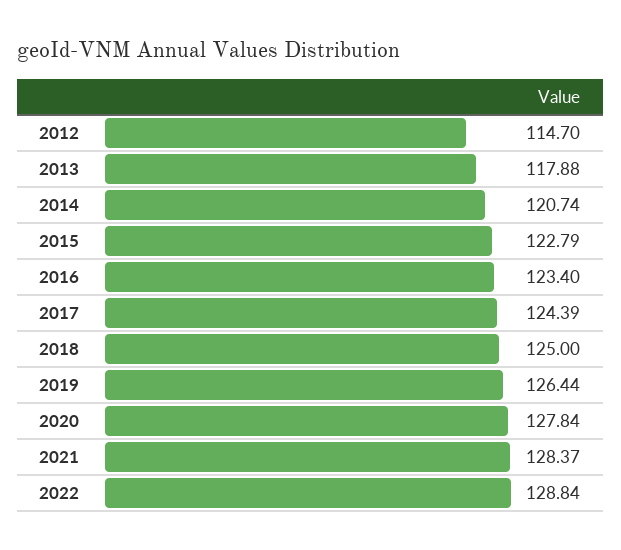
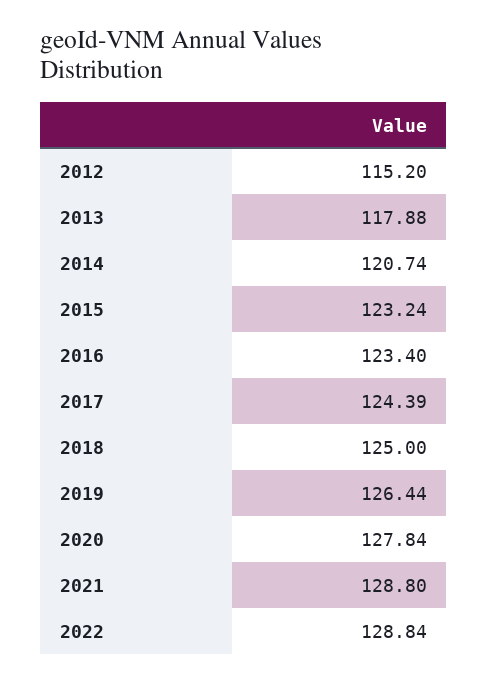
  {
-   "2012": 114.7,
+   "2012": 115.2,
    "2013": 117.88,
    "2014": 120.74,
-   "2015": 122.79,
+   "2015": 123.24,
    "2016": 123.4,
    "2017": 124.39,
    "2018": 125,
    "2019": 126.44,
    "2020": 127.84,
-   "2021": 128.37,
+   "2021": 128.8,
    "2022": 128.84
  }

